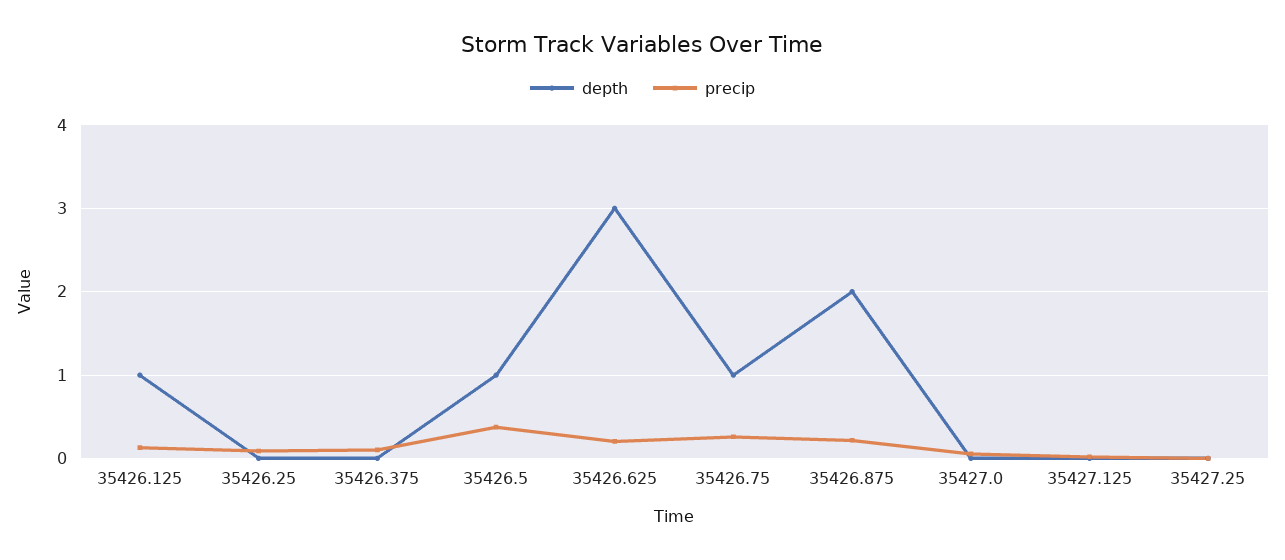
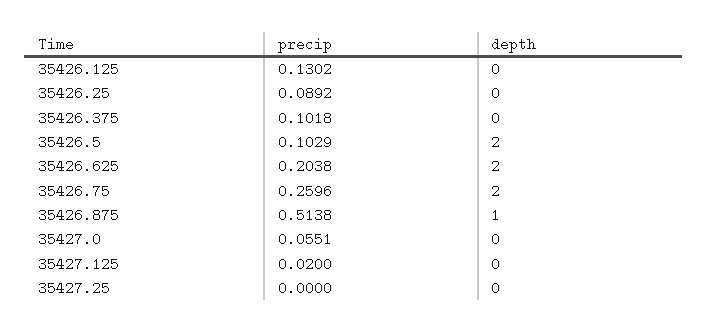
  {
    "depth": {
-     "35426.125": 1,
+     "35426.125": 0,
      "35426.25": 0,
      "35426.375": 0,
-     "35426.5": 1,
+     "35426.5": 2,
-     "35426.625": 3,
+     "35426.625": 2,
-     "35426.75": 1,
+     "35426.75": 2,
-     "35426.875": 2,
+     "35426.875": 1,
      "35427.0": 0,
      "35427.125": 0,
      "35427.25": 0
    },
    "precip": {
      "35426.125": 0.1302,
      "35426.25": 0.0892,
      "35426.375": 0.1018,
-     "35426.5": 0.4,
+     "35426.5": 0.1029,
      "35426.625": 0.2038,
      "35426.75": 0.2596,
-     "35426.875": 0.2,
+     "35426.875": 0.5138,
      "35427.0": 0.0551,
      "35427.125": 0.02,
      "35427.25": 0
    }
  }

